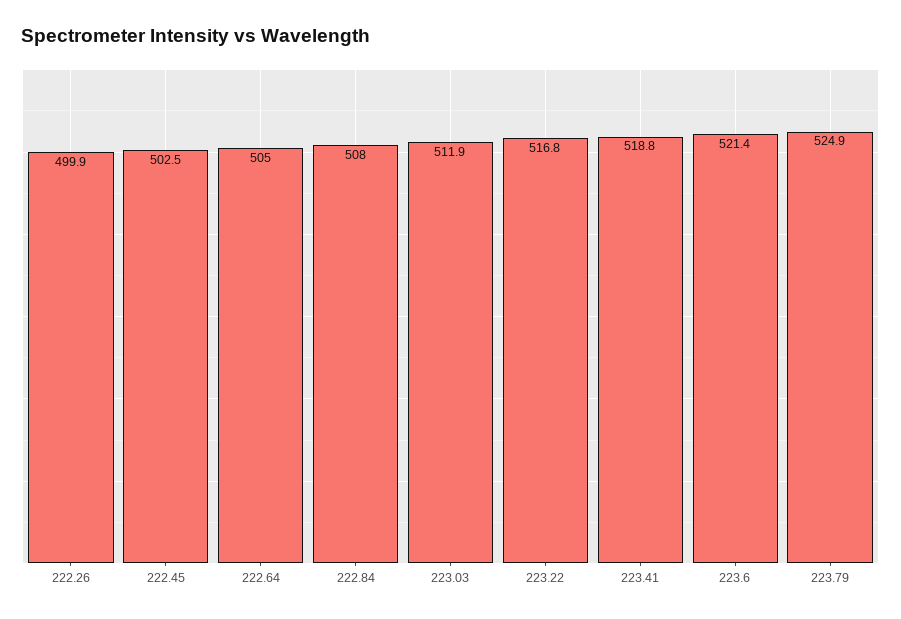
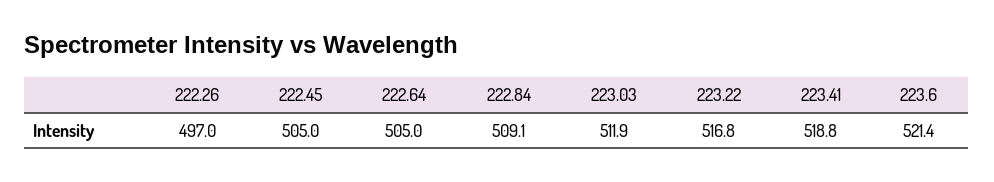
  {
-   "222.26": 499.9,
+   "222.26": 497,
-   "222.45": 502.5,
+   "222.45": 505,
    "222.64": 505,
-   "222.84": 508,
+   "222.84": 509.1,
    "223.03": 511.9,
    "223.22": 516.8,
    "223.41": 518.8,
-   "223.6": 521.4,
+   "223.6": 521.4
-   "223.79": 524.9
  }

